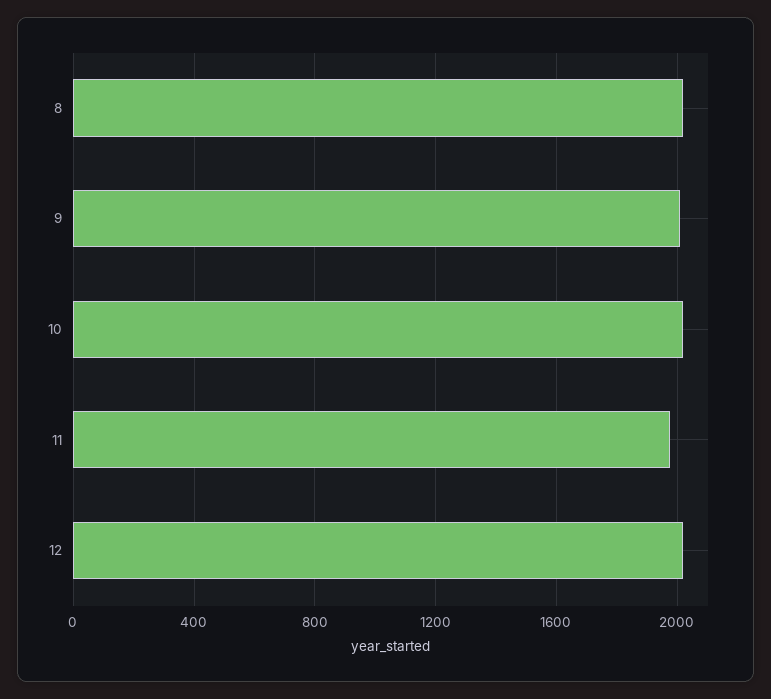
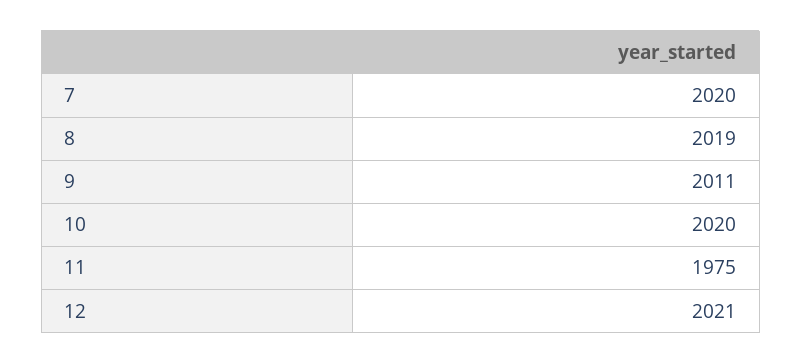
  {
    "8": 2019,
    "9": 2011,
    "10": 2020,
    "11": 1975,
-   "12": 2021
+   "12": 2021,
+   "7": 2020
  }

